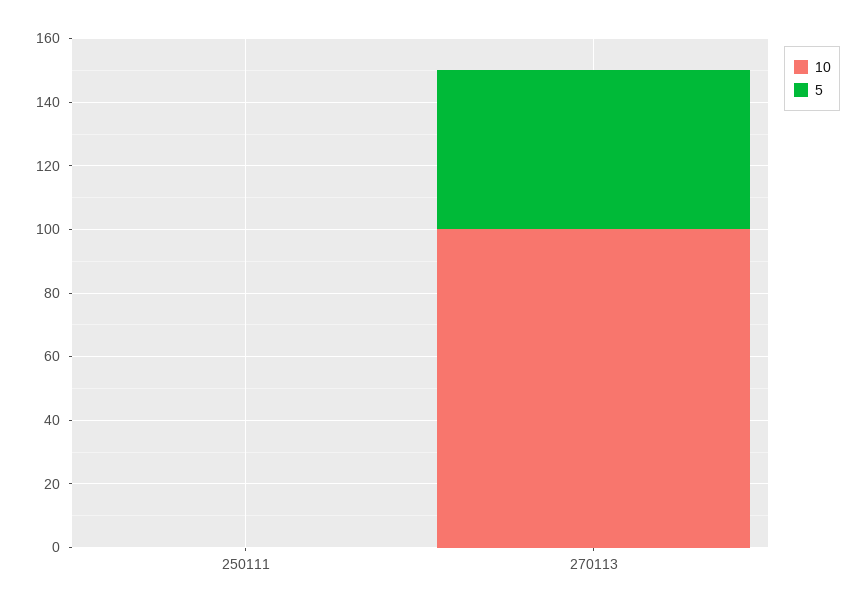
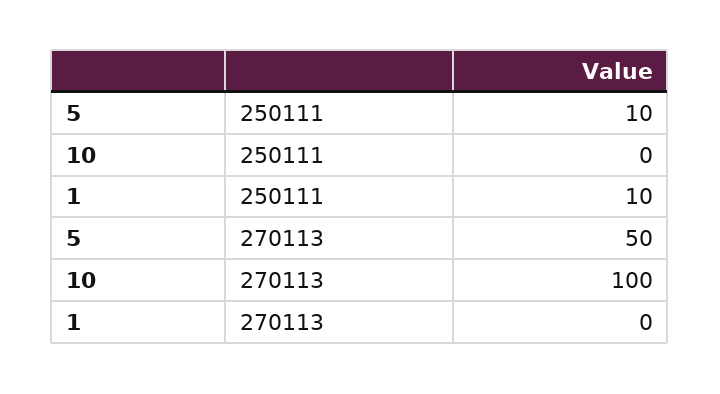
  {
    "10": {
      "250111": 0,
      "270113": 100
    },
    "5": {
-     "250111": 0,
+     "250111": 10,
      "270113": 50
-   }
+   },
+   "1": {
+     "250111": 10,
+     "270113": 0
+   }
  }

